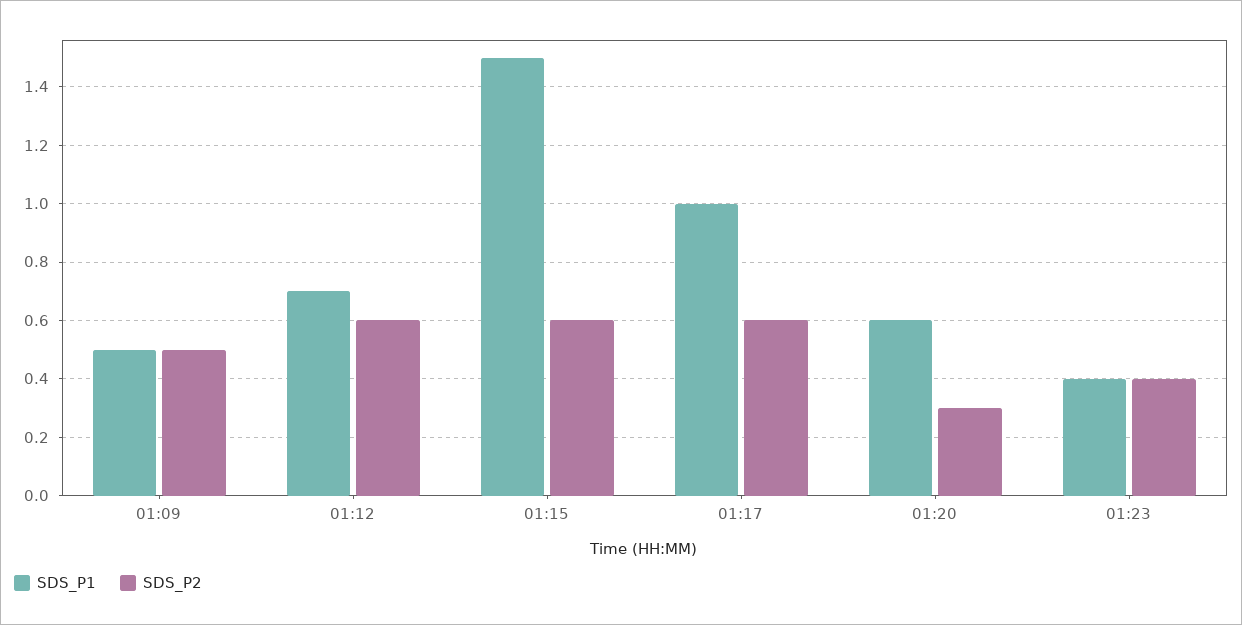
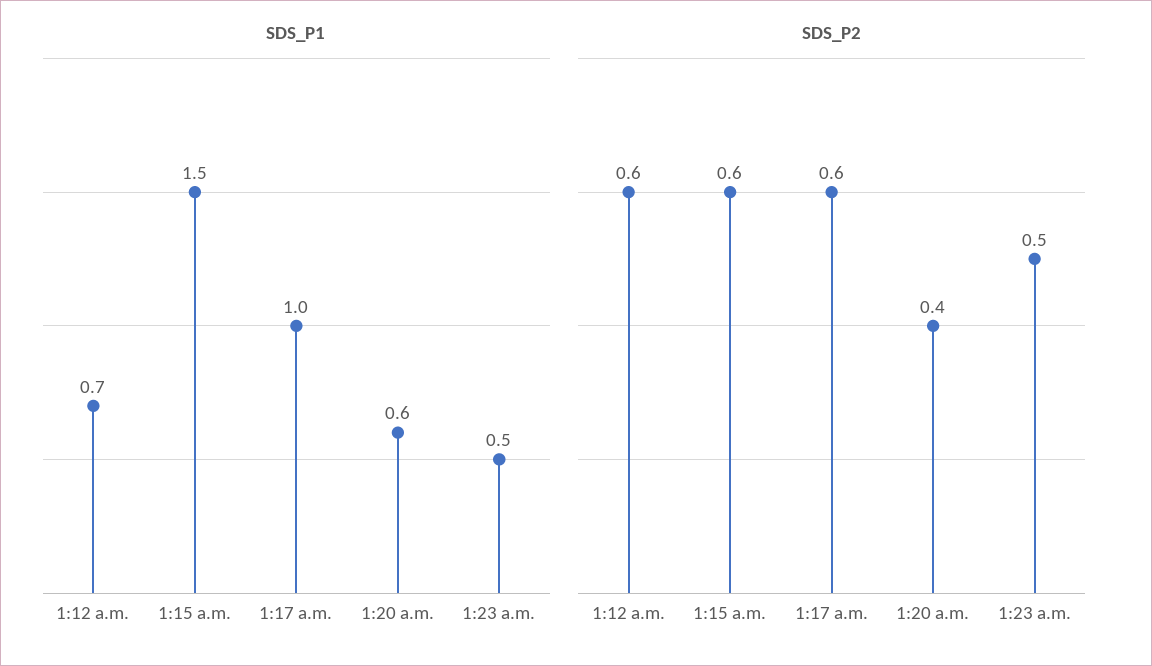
  {
    "SDS_P1": {
-     "01:09": 0.5,
      "01:12": 0.7,
      "01:15": 1.5,
      "01:17": 1,
      "01:20": 0.6,
-     "01:23": 0.4
+     "01:23": 0.5
    },
    "SDS_P2": {
-     "01:09": 0.5,
      "01:12": 0.6,
      "01:15": 0.6,
      "01:17": 0.6,
-     "01:20": 0.3,
+     "01:20": 0.4,
-     "01:23": 0.4
+     "01:23": 0.5
    }
  }

